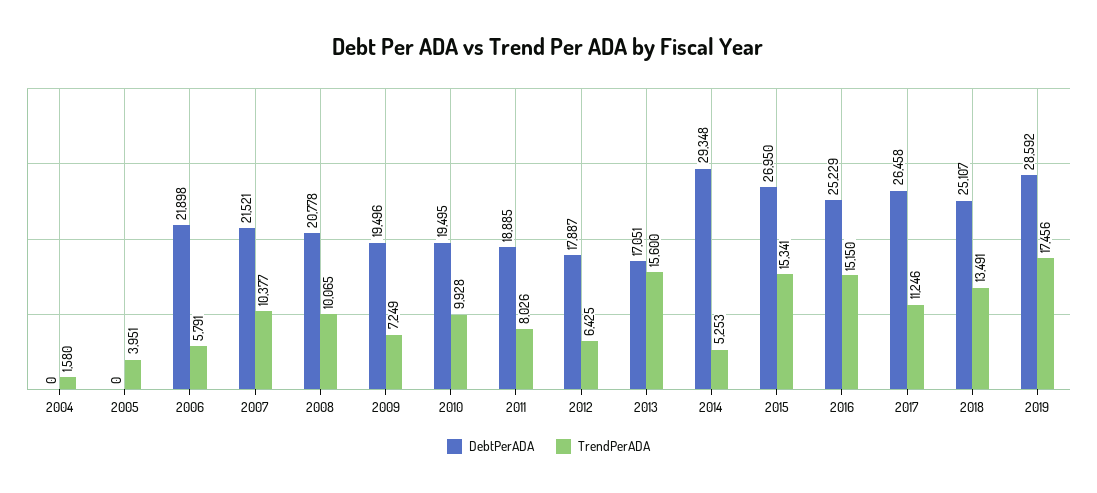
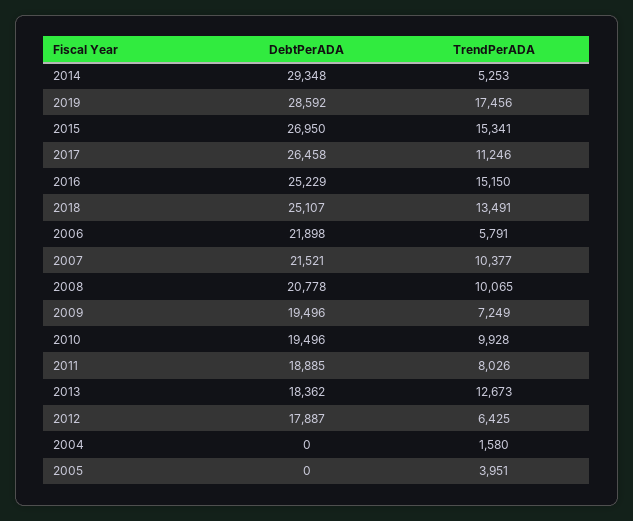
  {
    "DebtPerADA": {
      "2004": 0,
      "2005": 0,
      "2006": 21898,
      "2007": 21521,
      "2008": 20778,
      "2009": 19496,
-     "2010": 19495,
+     "2010": 19496,
      "2011": 18885,
      "2012": 17887,
-     "2013": 17051,
+     "2013": 18362,
      "2014": 29348,
      "2015": 26950,
      "2016": 25229,
      "2017": 26458,
      "2018": 25107,
      "2019": 28592
    },
    "TrendPerADA": {
      "2004": 1580,
      "2005": 3951,
      "2006": 5791,
      "2007": 10377,
      "2008": 10065,
      "2009": 7249,
      "2010": 9928,
      "2011": 8026,
      "2012": 6425,
-     "2013": 15600,
+     "2013": 12673,
      "2014": 5253,
      "2015": 15341,
      "2016": 15150,
      "2017": 11246,
      "2018": 13491,
      "2019": 17456
    }
  }

